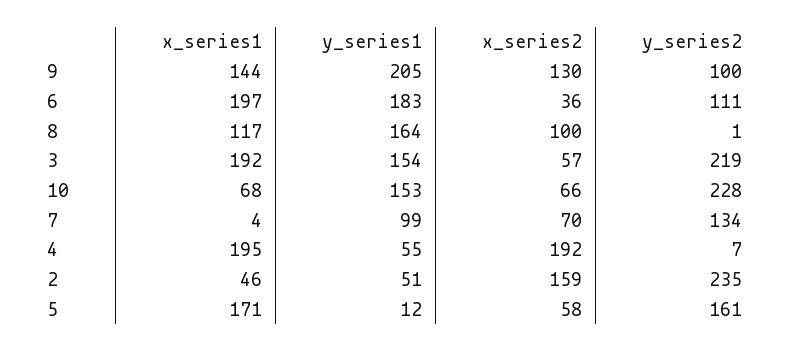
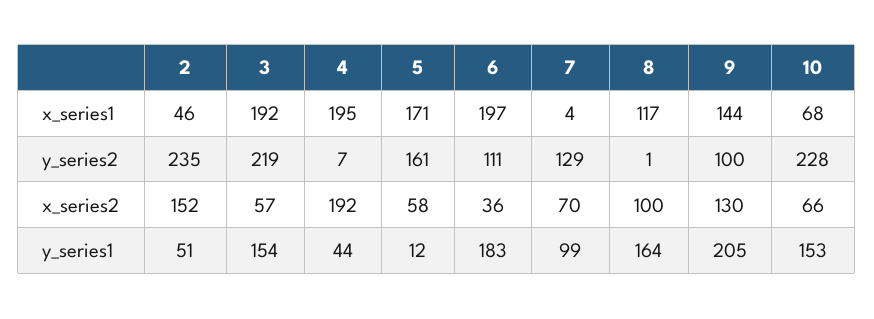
  {
    "x_series1": {
      "9": 144,
      "6": 197,
      "8": 117,
      "3": 192,
      "10": 68,
      "7": 4,
      "4": 195,
      "2": 46,
      "5": 171
    },
    "y_series1": {
      "9": 205,
      "6": 183,
      "8": 164,
      "3": 154,
      "10": 153,
      "7": 99,
-     "4": 55,
+     "4": 44,
      "2": 51,
      "5": 12
    },
    "x_series2": {
      "9": 130,
      "6": 36,
      "8": 100,
      "3": 57,
      "10": 66,
      "7": 70,
      "4": 192,
-     "2": 159,
+     "2": 152,
      "5": 58
    },
    "y_series2": {
      "9": 100,
      "6": 111,
      "8": 1,
      "3": 219,
      "10": 228,
-     "7": 134,
+     "7": 129,
      "4": 7,
      "2": 235,
      "5": 161
    }
  }

